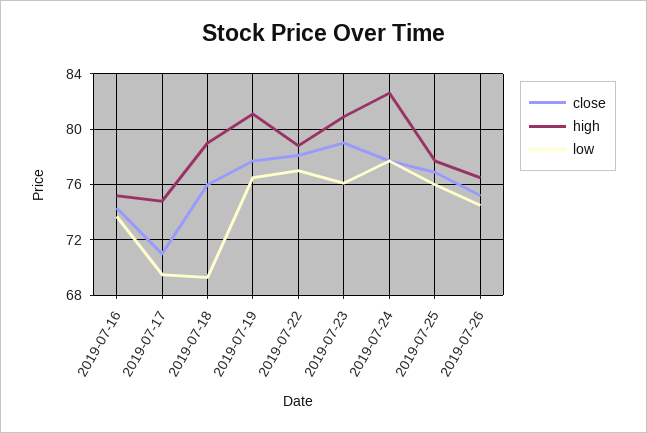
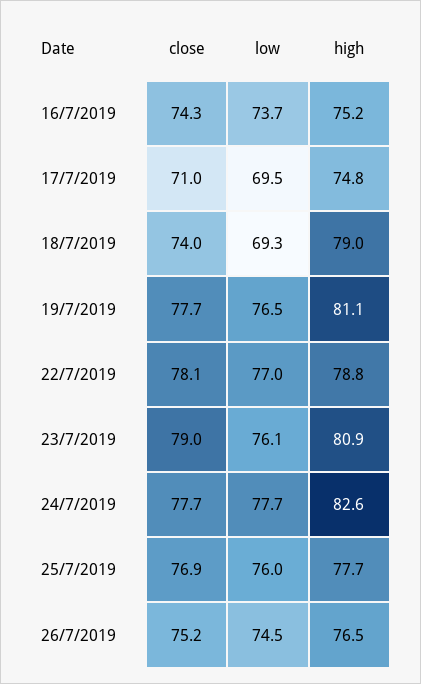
  {
    "close": {
      "2019-07-16": 74.3,
      "2019-07-17": 71,
-     "2019-07-18": 76,
+     "2019-07-18": 74,
      "2019-07-19": 77.7,
      "2019-07-22": 78.1,
      "2019-07-23": 79,
      "2019-07-24": 77.7,
      "2019-07-25": 76.9,
      "2019-07-26": 75.2
    },
    "high": {
      "2019-07-16": 75.2,
      "2019-07-17": 74.8,
      "2019-07-18": 79,
      "2019-07-19": 81.1,
      "2019-07-22": 78.8,
      "2019-07-23": 80.9,
      "2019-07-24": 82.6,
      "2019-07-25": 77.7,
      "2019-07-26": 76.5
    },
    "low": {
      "2019-07-16": 73.7,
      "2019-07-17": 69.5,
      "2019-07-18": 69.3,
      "2019-07-19": 76.5,
      "2019-07-22": 77,
      "2019-07-23": 76.1,
      "2019-07-24": 77.7,
      "2019-07-25": 76,
      "2019-07-26": 74.5
    }
  }

